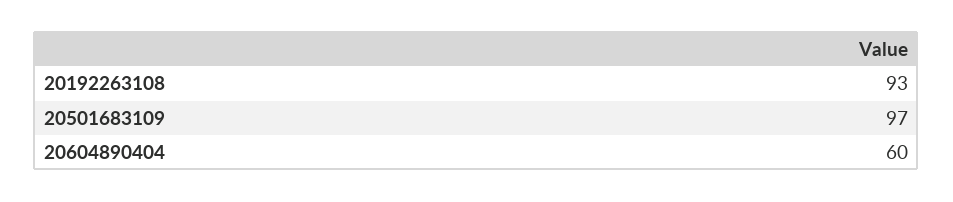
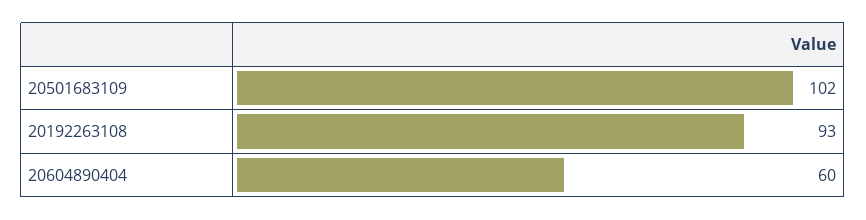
  {
    "20192263108": 93,
-   "20501683109": 97,
+   "20501683109": 102,
    "20604890404": 60
  }

